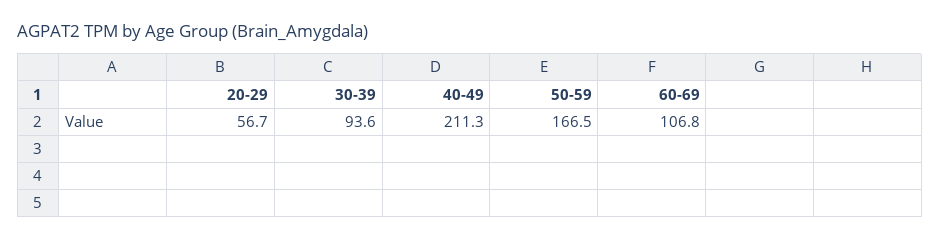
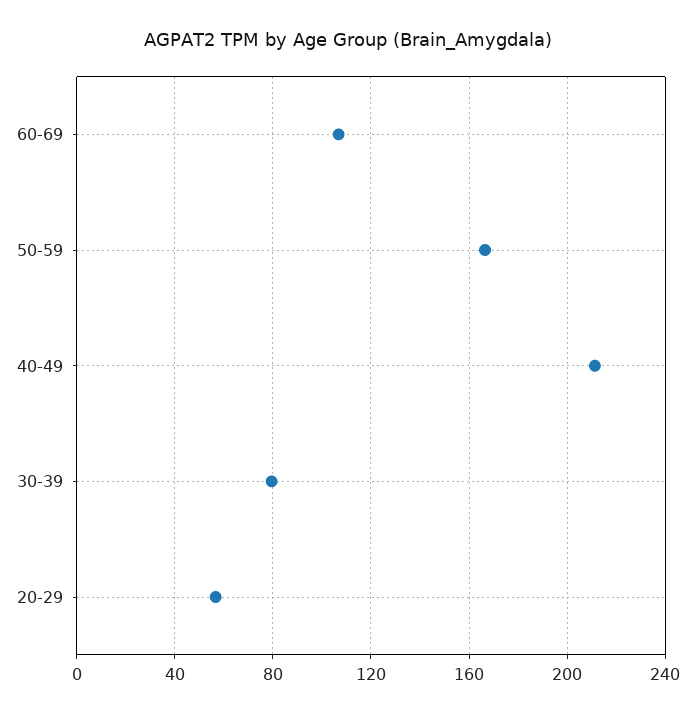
  {
    "20-29": 56.7,
-   "30-39": 93.6,
+   "30-39": 80,
    "40-49": 211.3,
    "50-59": 166.5,
    "60-69": 106.8
  }

